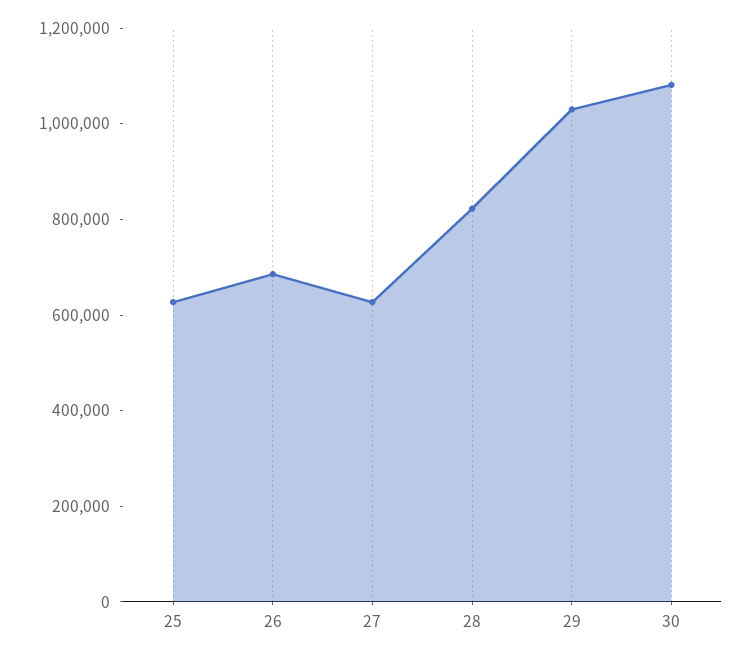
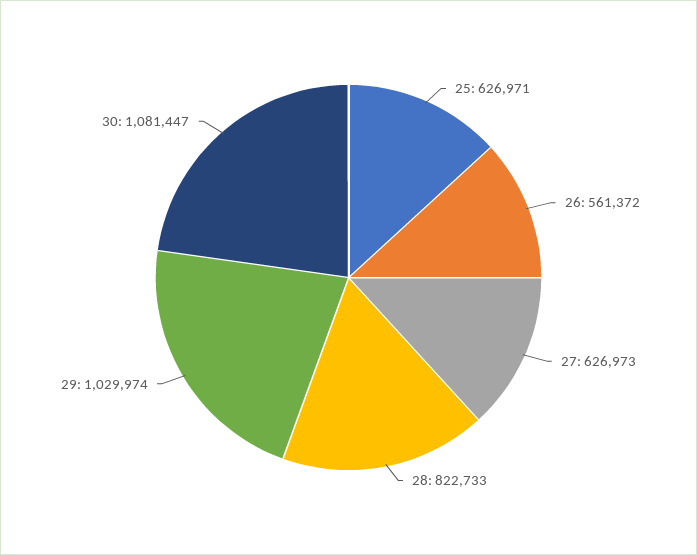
  {
    "25": 626971,
-   "26": 700000,
+   "26": 561372,
    "27": 626973,
    "28": 822733,
    "29": 1029974,
    "30": 1081447
  }

